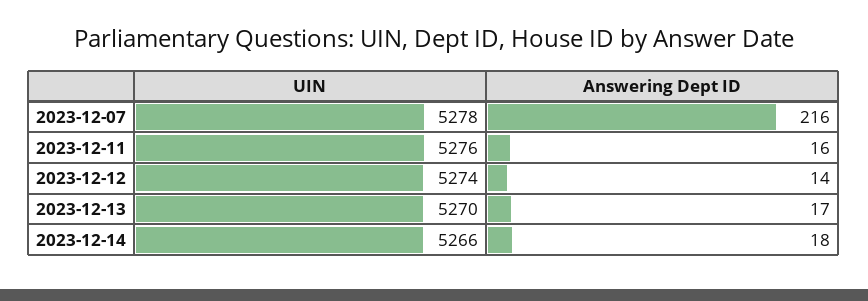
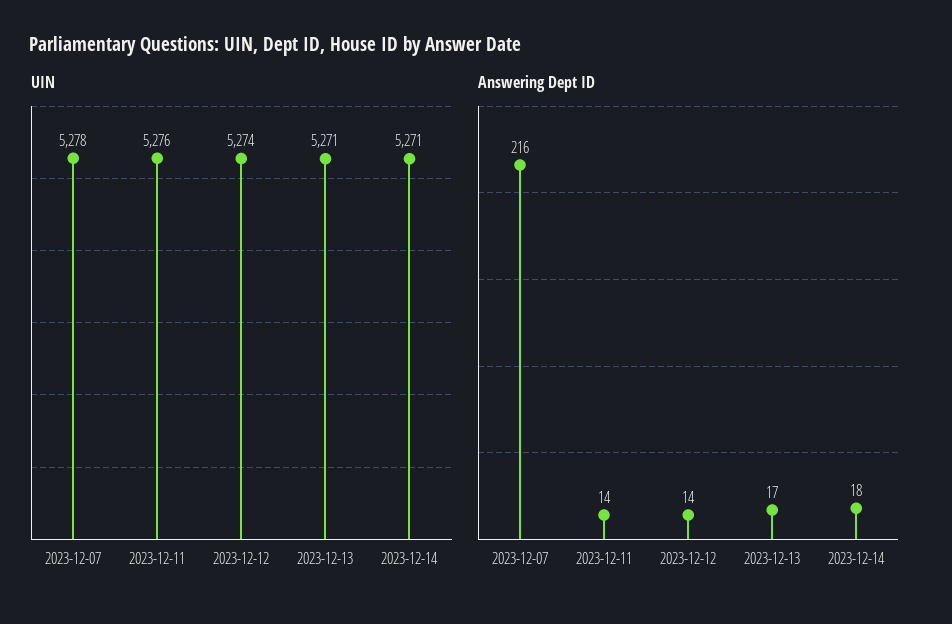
  {
    "UIN": {
      "2023-12-07": 5278,
      "2023-12-11": 5276,
      "2023-12-12": 5274,
-     "2023-12-13": 5270,
+     "2023-12-13": 5271,
-     "2023-12-14": 5266
+     "2023-12-14": 5271
    },
    "Answering Dept ID": {
      "2023-12-07": 216,
-     "2023-12-11": 16,
+     "2023-12-11": 14,
      "2023-12-12": 14,
      "2023-12-13": 17,
      "2023-12-14": 18
    }
  }

